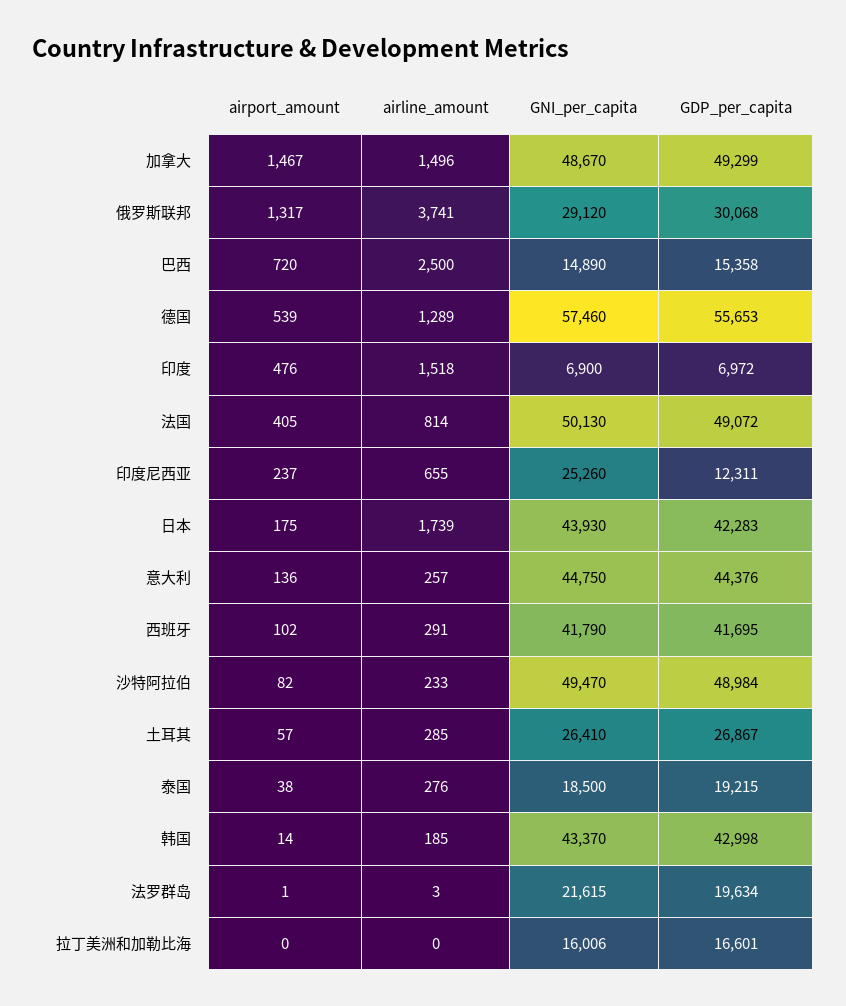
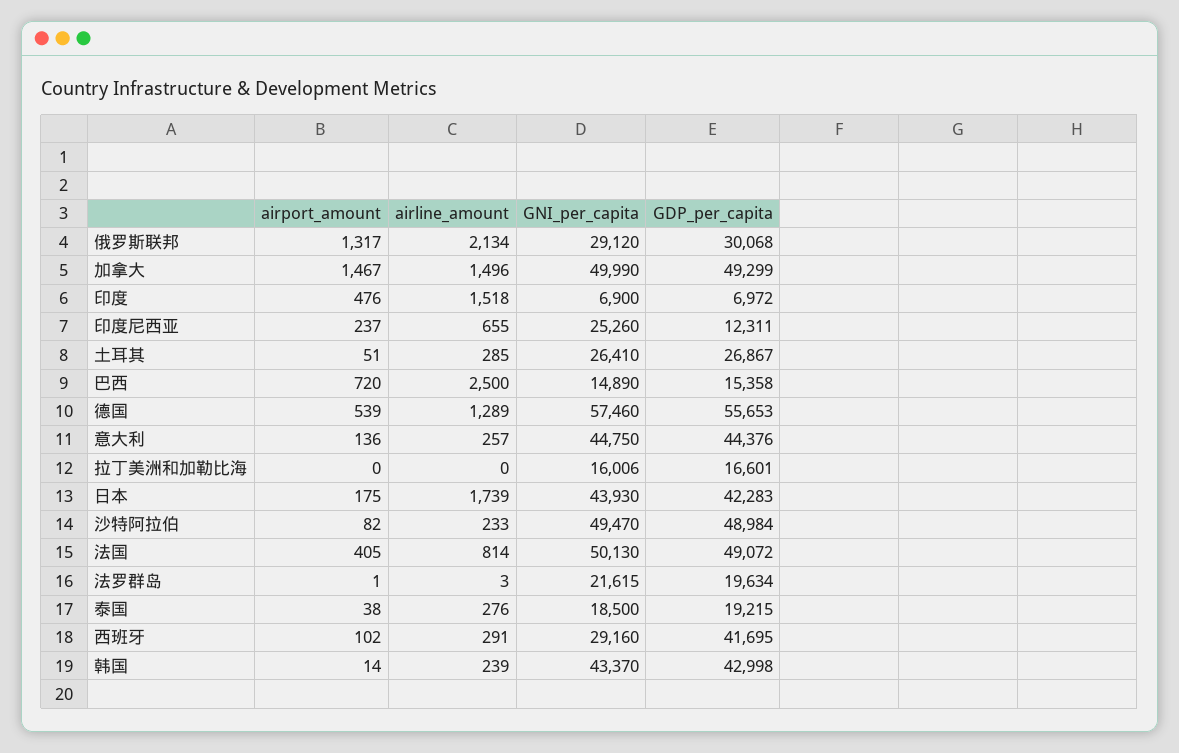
  {
    "airport_amount": {
      "加拿大": 1467,
      "俄罗斯联邦": 1317,
      "巴西": 720,
      "德国": 539,
      "印度": 476,
      "法国": 405,
      "印度尼西亚": 237,
      "日本": 175,
      "意大利": 136,
      "西班牙": 102,
      "沙特阿拉伯": 82,
-     "土耳其": 57,
+     "土耳其": 51,
      "泰国": 38,
      "韩国": 14,
      "法罗群岛": 1,
      "拉丁美洲和加勒比海": 0
    },
    "airline_amount": {
      "加拿大": 1496,
-     "俄罗斯联邦": 3741,
+     "俄罗斯联邦": 2134,
      "巴西": 2500,
      "德国": 1289,
      "印度": 1518,
      "法国": 814,
      "印度尼西亚": 655,
      "日本": 1739,
      "意大利": 257,
      "西班牙": 291,
      "沙特阿拉伯": 233,
      "土耳其": 285,
      "泰国": 276,
-     "韩国": 185,
+     "韩国": 239,
      "法罗群岛": 3,
      "拉丁美洲和加勒比海": 0
    },
    "GNI_per_capita": {
-     "加拿大": 48670,
+     "加拿大": 49990,
      "俄罗斯联邦": 29120,
      "巴西": 14890,
      "德国": 57460,
      "印度": 6900,
      "法国": 50130,
      "印度尼西亚": 25260,
      "日本": 43930,
      "意大利": 44750,
-     "西班牙": 41790,
+     "西班牙": 29160,
      "沙特阿拉伯": 49470,
      "土耳其": 26410,
      "泰国": 18500,
      "韩国": 43370,
      "法罗群岛": 21615,
      "拉丁美洲和加勒比海": 16006
    },
    "GDP_per_capita": {
      "加拿大": 49299,
      "俄罗斯联邦": 30068,
      "巴西": 15358,
      "德国": 55653,
      "印度": 6972,
      "法国": 49072,
      "印度尼西亚": 12311,
      "日本": 42283,
      "意大利": 44376,
      "西班牙": 41695,
      "沙特阿拉伯": 48984,
      "土耳其": 26867,
      "泰国": 19215,
      "韩国": 42998,
      "法罗群岛": 19634,
      "拉丁美洲和加勒比海": 16601
    }
  }

